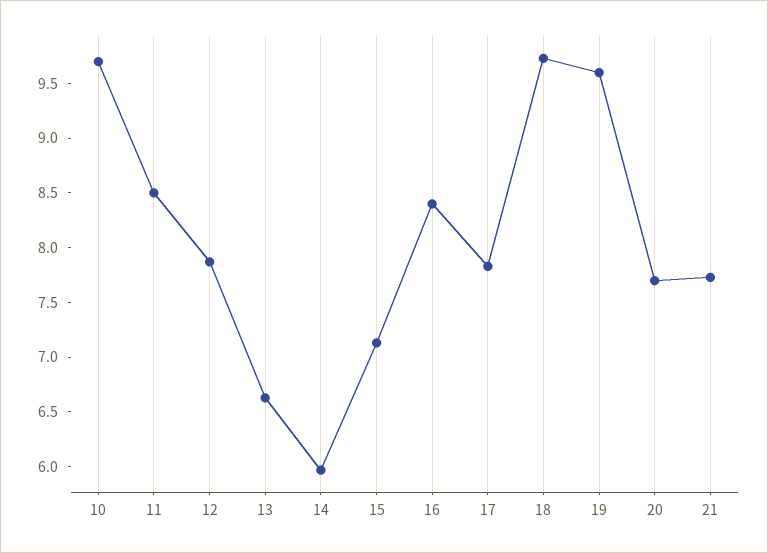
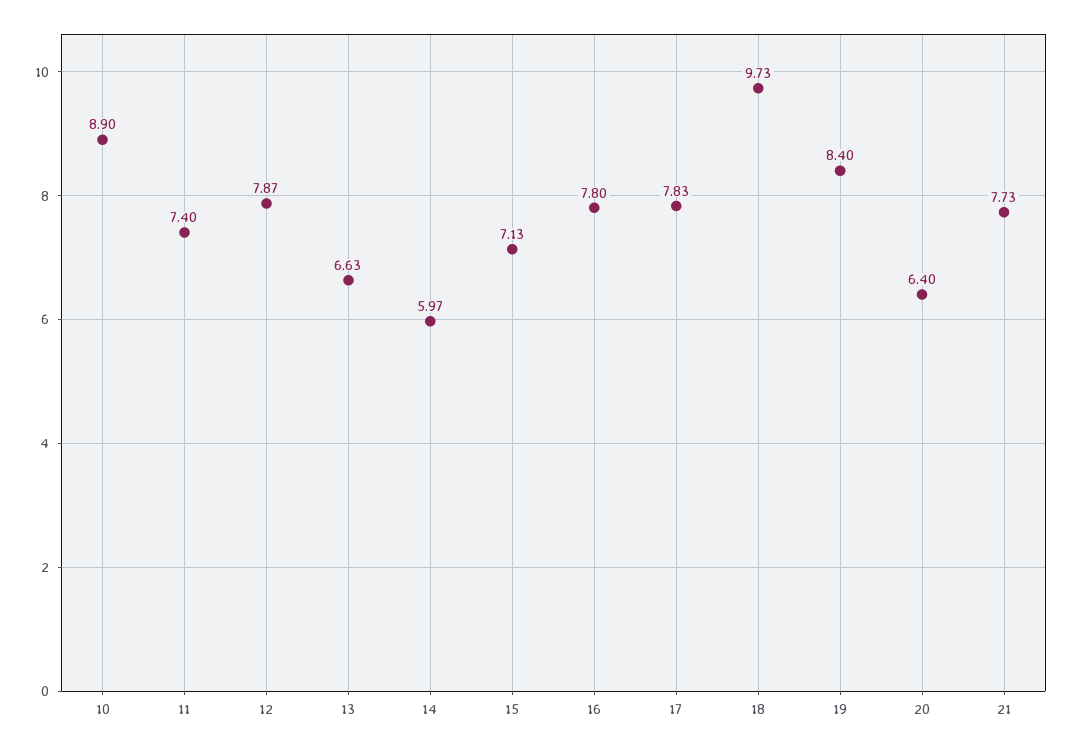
  {
-   "10": 9.7,
+   "10": 8.9,
-   "11": 8.5,
+   "11": 7.4,
    "12": 7.87,
    "13": 6.63,
    "14": 5.97,
    "15": 7.13,
-   "16": 8.4,
+   "16": 7.8,
    "17": 7.83,
    "18": 9.73,
-   "19": 9.6,
+   "19": 8.4,
-   "20": 7.7,
+   "20": 6.4,
    "21": 7.73
  }

